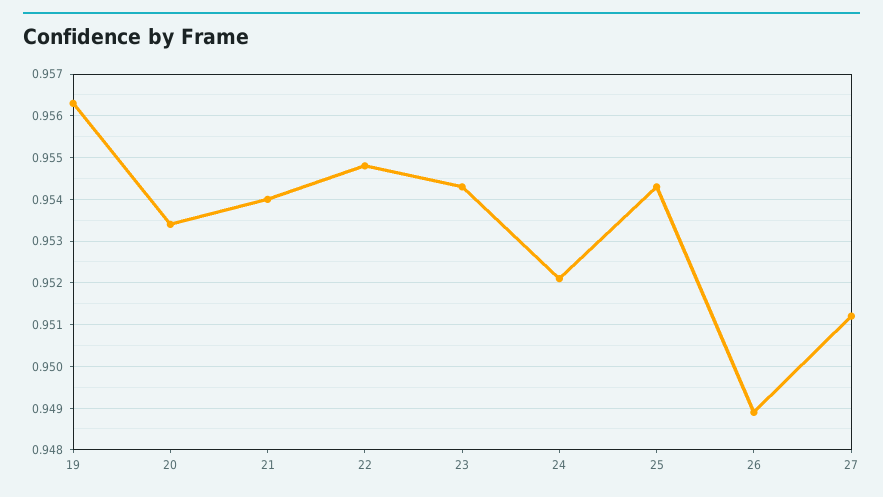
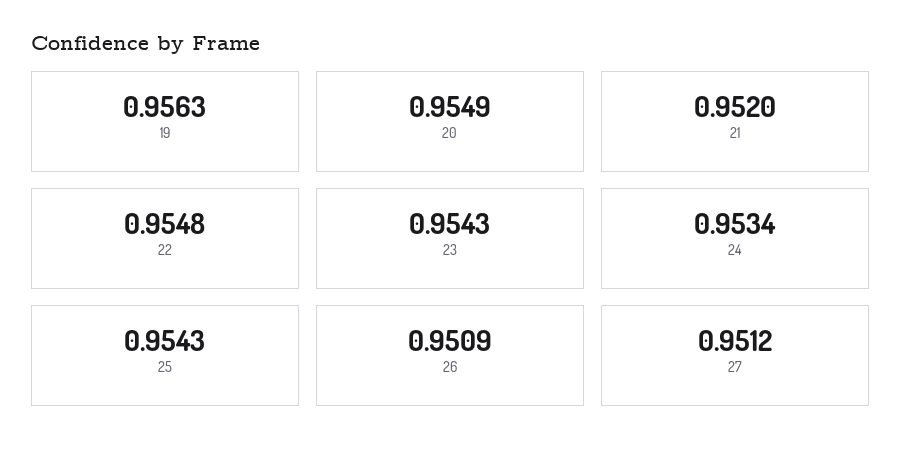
  {
    "19": 0.9563,
-   "20": 0.9535,
+   "20": 0.9549,
-   "21": 0.954,
+   "21": 0.952,
    "22": 0.9548,
    "23": 0.9543,
-   "24": 0.952,
+   "24": 0.9534,
    "25": 0.9543,
-   "26": 0.949,
+   "26": 0.9509,
    "27": 0.9512
  }

